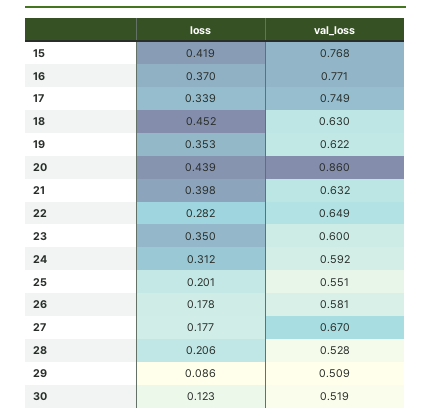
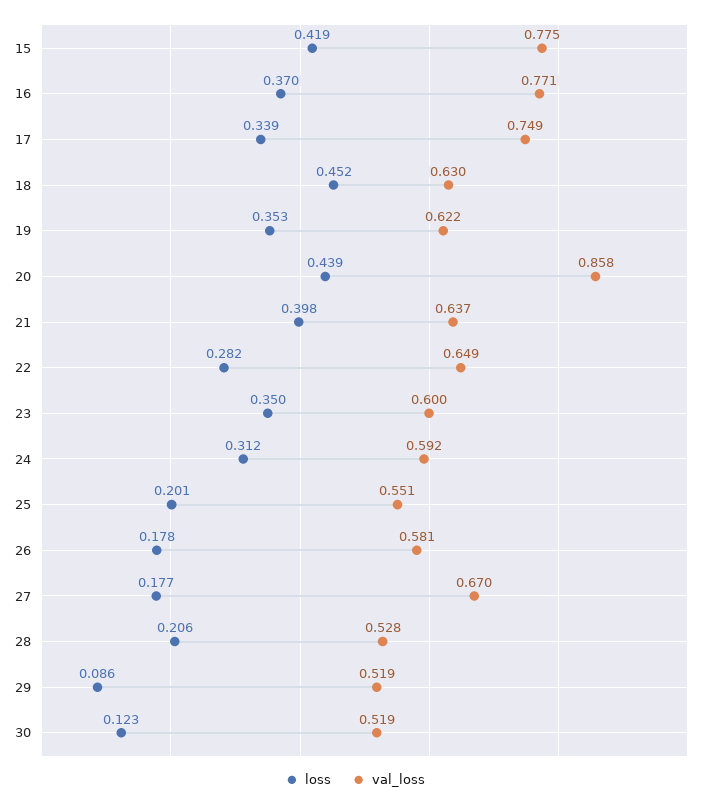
  {
    "loss": {
      "15": 0.419,
      "16": 0.37,
      "17": 0.339,
      "18": 0.452,
      "19": 0.353,
      "20": 0.439,
      "21": 0.398,
      "22": 0.282,
      "23": 0.35,
      "24": 0.312,
      "25": 0.201,
      "26": 0.178,
      "27": 0.177,
      "28": 0.206,
      "29": 0.086,
      "30": 0.123
    },
    "val_loss": {
-     "15": 0.768,
+     "15": 0.775,
      "16": 0.771,
      "17": 0.749,
      "18": 0.63,
      "19": 0.622,
-     "20": 0.86,
+     "20": 0.858,
-     "21": 0.632,
+     "21": 0.637,
      "22": 0.649,
      "23": 0.6,
      "24": 0.592,
      "25": 0.551,
      "26": 0.581,
      "27": 0.67,
      "28": 0.528,
-     "29": 0.509,
+     "29": 0.519,
      "30": 0.519
    }
  }

